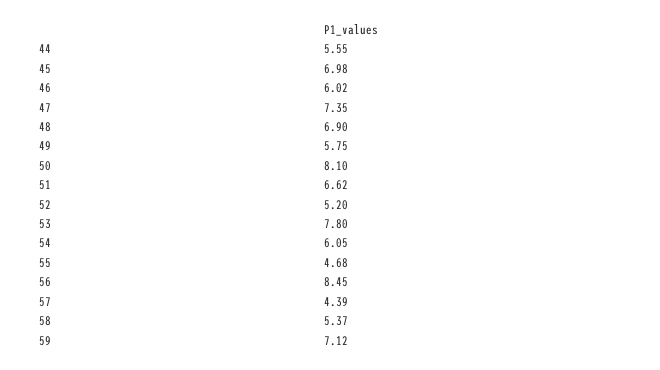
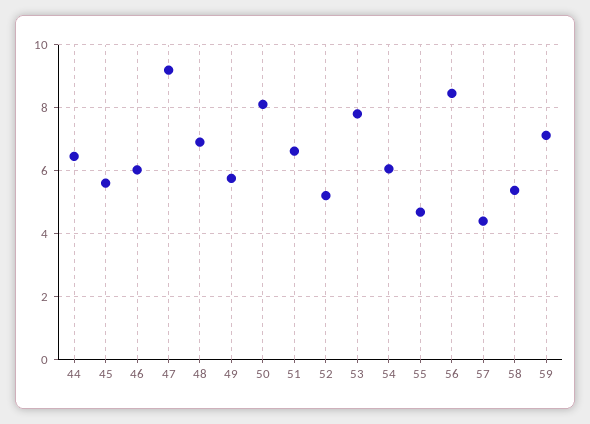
  {
-   "44": 5.55,
+   "44": 6.4,
-   "45": 6.98,
+   "45": 5.6,
    "46": 6.02,
-   "47": 7.35,
+   "47": 9.2,
    "48": 6.9,
    "49": 5.75,
    "50": 8.1,
    "51": 6.62,
    "52": 5.2,
    "53": 7.8,
    "54": 6.05,
    "55": 4.68,
    "56": 8.45,
    "57": 4.39,
    "58": 5.37,
    "59": 7.12
  }

